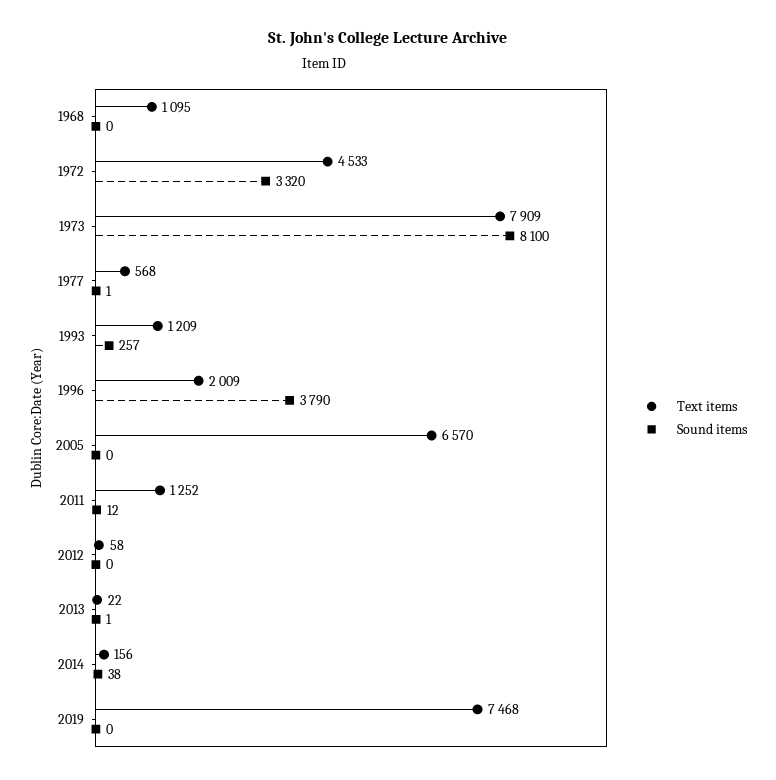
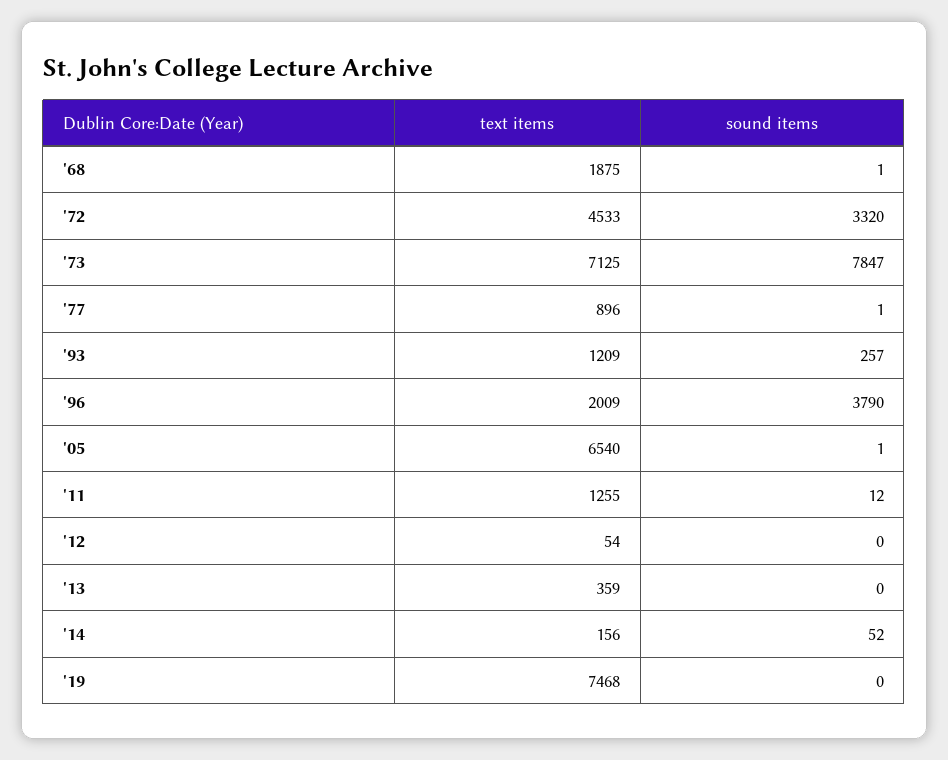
  {
    "Text items": {
-     "1968": 1095,
+     "1968": 1875,
      "1972": 4533,
-     "1973": 7909,
+     "1973": 7125,
-     "1977": 568,
+     "1977": 896,
      "1993": 1209,
      "1996": 2009,
-     "2005": 6570,
+     "2005": 6540,
-     "2011": 1252,
+     "2011": 1255,
-     "2012": 58,
+     "2012": 54,
-     "2013": 22,
+     "2013": 359,
      "2014": 156,
      "2019": 7468
    },
    "Sound items": {
-     "1968": 0,
+     "1968": 1,
      "1972": 3320,
-     "1973": 8100,
+     "1973": 7847,
      "1977": 1,
      "1993": 257,
      "1996": 3790,
-     "2005": 0,
+     "2005": 1,
      "2011": 12,
      "2012": 0,
-     "2013": 1,
+     "2013": 0,
-     "2014": 38,
+     "2014": 52,
      "2019": 0
    }
  }

